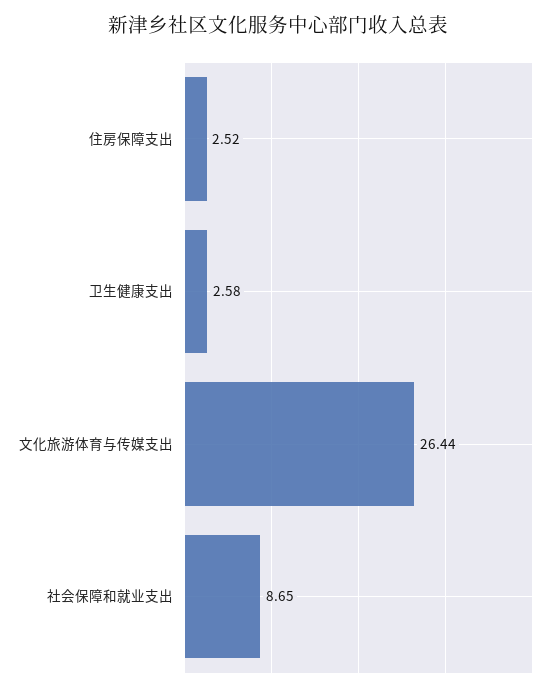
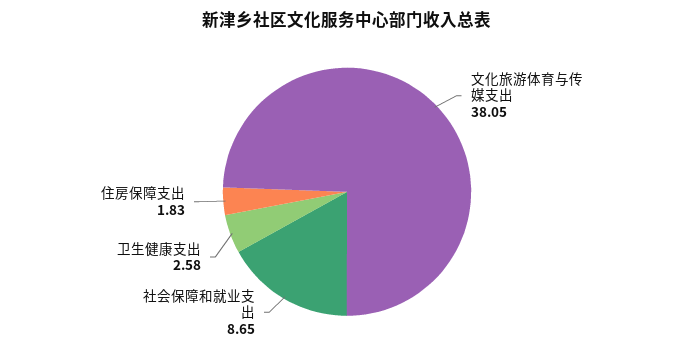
  {
-   "住房保障支出": 2.52,
+   "住房保障支出": 1.83,
    "卫生健康支出": 2.58,
-   "文化旅游体育与传媒支出": 26.44,
+   "文化旅游体育与传媒支出": 38.05,
    "社会保障和就业支出": 8.65
  }

